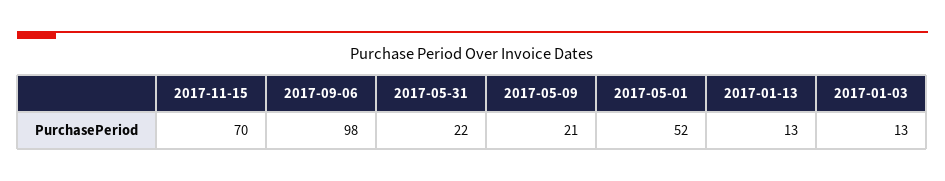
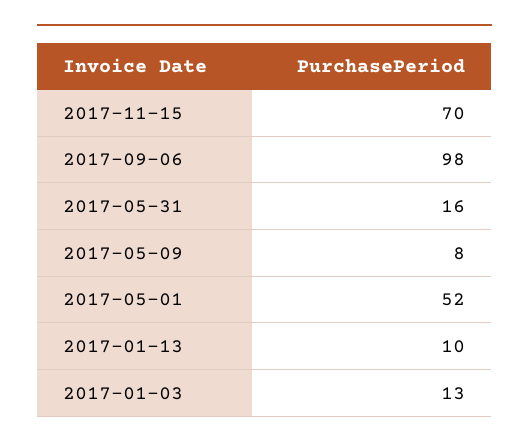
  {
    "2017-11-15": 70,
    "2017-09-06": 98,
-   "2017-05-31": 22,
+   "2017-05-31": 16,
-   "2017-05-09": 21,
+   "2017-05-09": 8,
    "2017-05-01": 52,
-   "2017-01-13": 13,
+   "2017-01-13": 10,
    "2017-01-03": 13
  }

